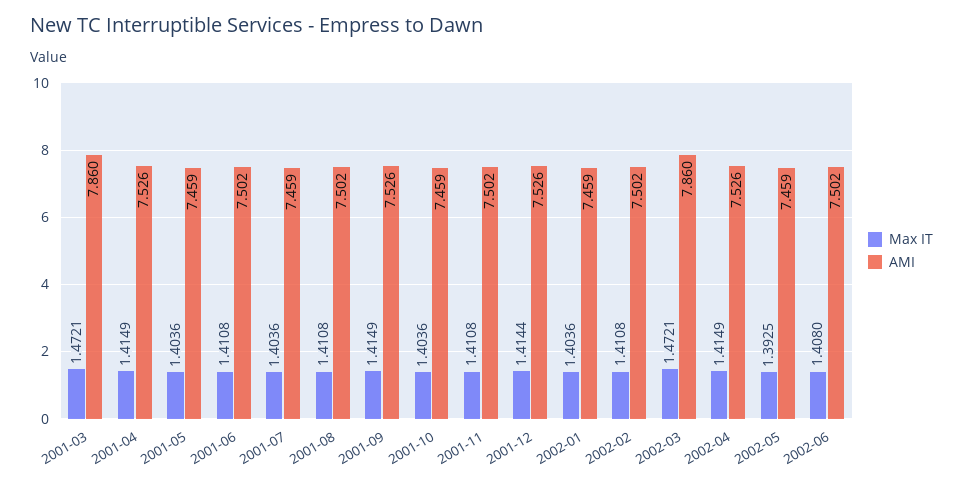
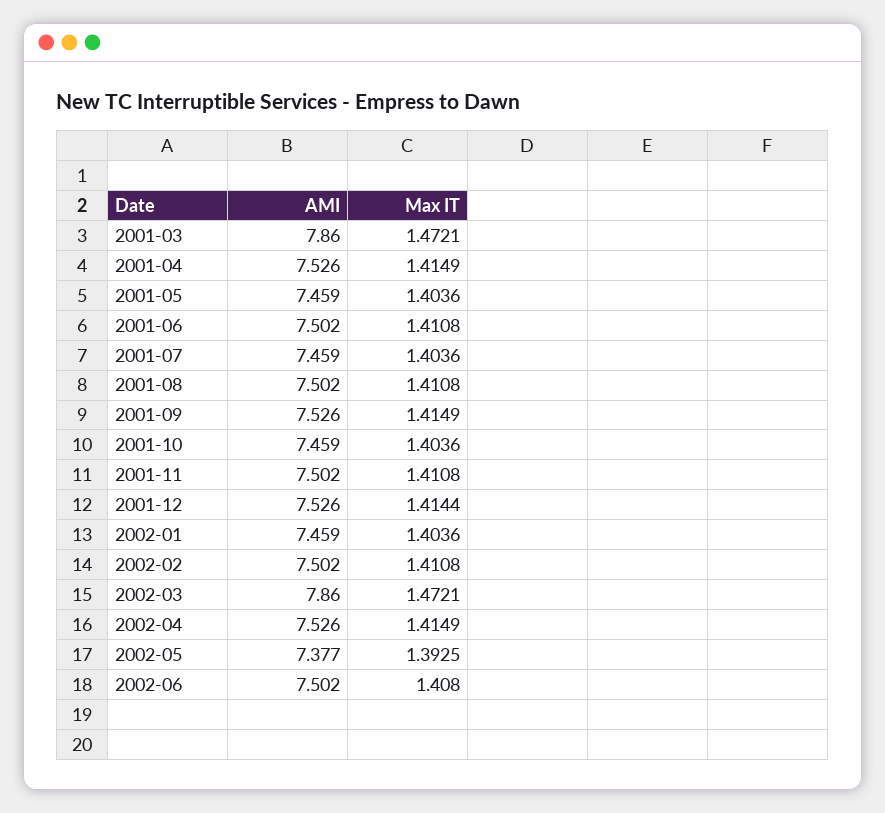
  {
    "Max IT": {
      "2001-03": 1.4721,
      "2001-04": 1.4149,
      "2001-05": 1.4036,
      "2001-06": 1.4108,
      "2001-07": 1.4036,
      "2001-08": 1.4108,
      "2001-09": 1.4149,
      "2001-10": 1.4036,
      "2001-11": 1.4108,
      "2001-12": 1.4144,
      "2002-01": 1.4036,
      "2002-02": 1.4108,
      "2002-03": 1.4721,
      "2002-04": 1.4149,
      "2002-05": 1.3925,
      "2002-06": 1.408
    },
    "AMI": {
      "2001-03": 7.86,
      "2001-04": 7.526,
      "2001-05": 7.459,
      "2001-06": 7.502,
      "2001-07": 7.459,
      "2001-08": 7.502,
      "2001-09": 7.526,
      "2001-10": 7.459,
      "2001-11": 7.502,
      "2001-12": 7.526,
      "2002-01": 7.459,
      "2002-02": 7.502,
      "2002-03": 7.86,
      "2002-04": 7.526,
-     "2002-05": 7.459,
+     "2002-05": 7.377,
      "2002-06": 7.502
    }
  }

